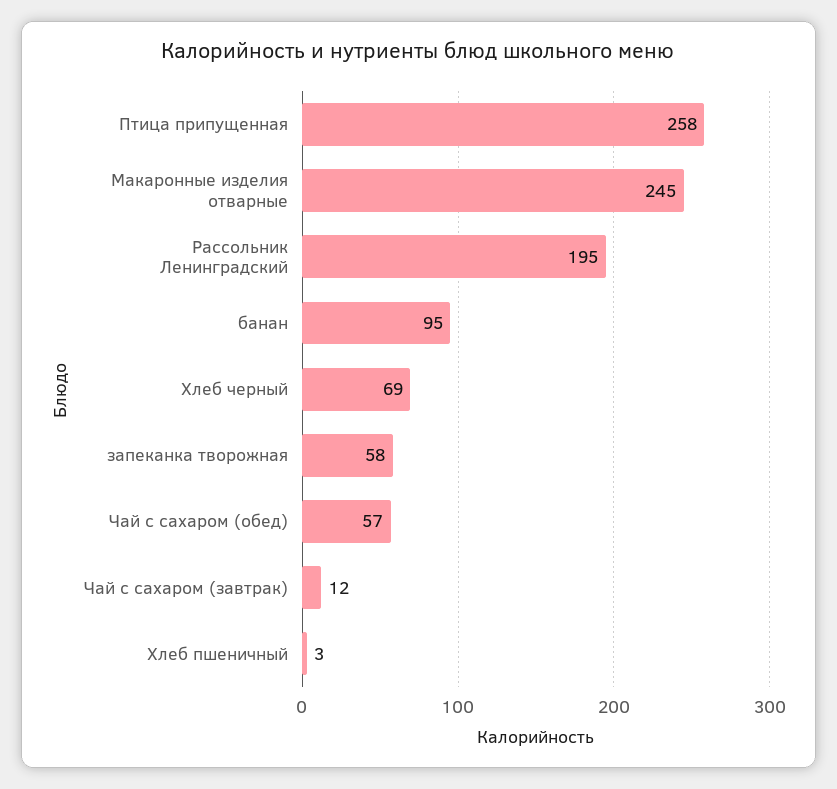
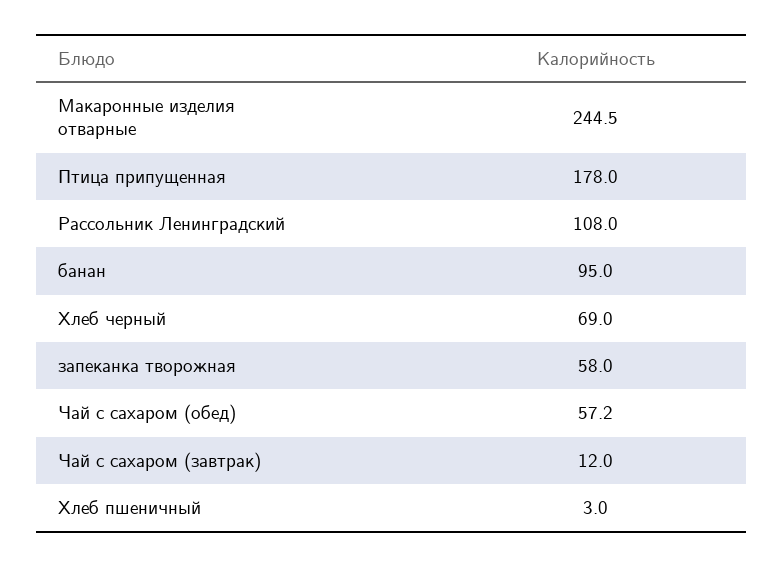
  {
-   "Птица припущенная": 258,
+   "Птица припущенная": 178,
    "Макаронные изделия отварные": 244.5,
-   "Рассольник Ленинградский": 195,
+   "Рассольник Ленинградский": 108,
    "банан": 95,
    "Хлеб черный": 69,
    "запеканка творожная": 58,
    "Чай с сахаром (обед)": 57.2,
    "Чай с сахаром (завтрак)": 12,
    "Хлеб пшеничный": 3
  }

